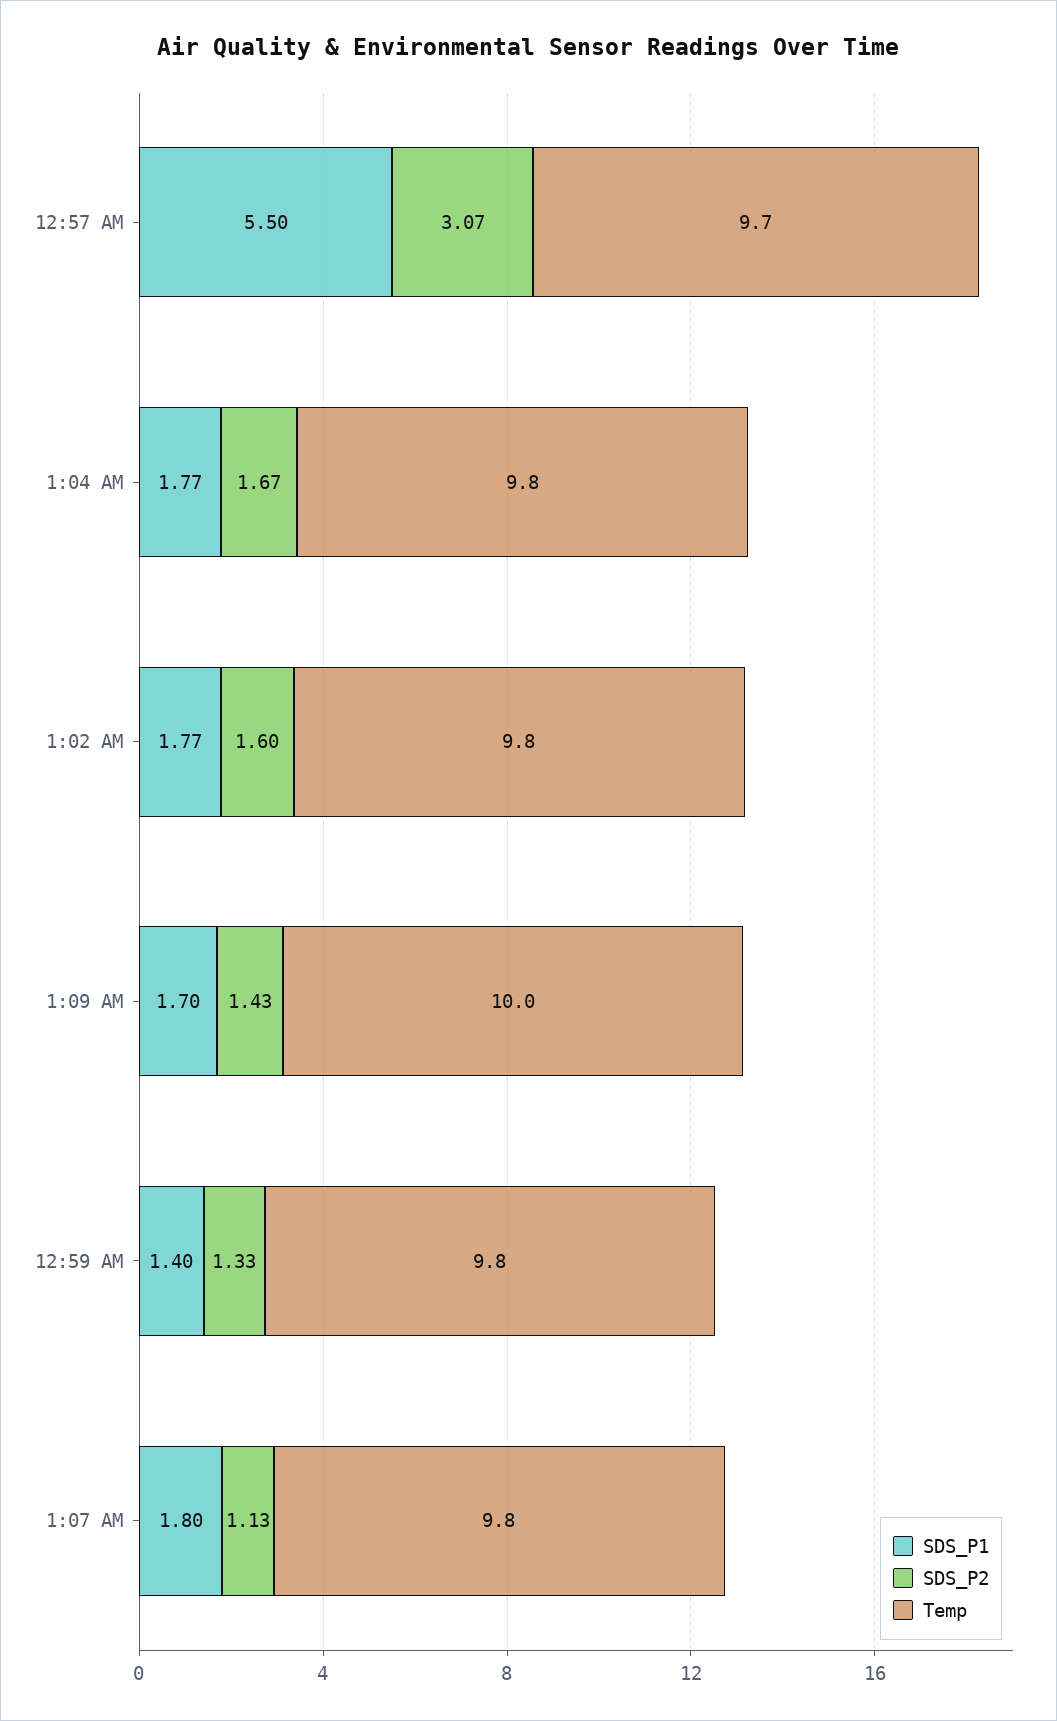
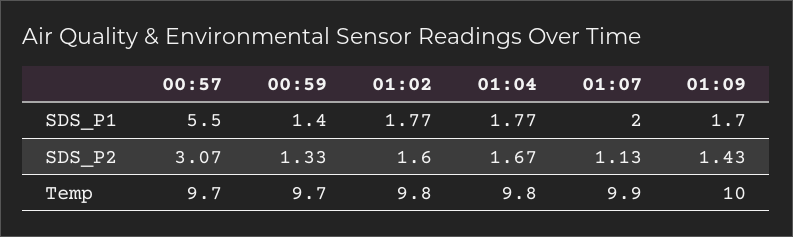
  {
    "SDS_P1": {
      "12:57 AM": 5.5,
      "1:04 AM": 1.77,
      "1:02 AM": 1.77,
      "1:09 AM": 1.7,
      "12:59 AM": 1.4,
-     "1:07 AM": 1.8
+     "1:07 AM": 2
    },
    "SDS_P2": {
      "12:57 AM": 3.07,
      "1:04 AM": 1.67,
      "1:02 AM": 1.6,
      "1:09 AM": 1.43,
      "12:59 AM": 1.33,
      "1:07 AM": 1.13
    },
    "Temp": {
      "12:57 AM": 9.7,
      "1:04 AM": 9.8,
      "1:02 AM": 9.8,
      "1:09 AM": 10,
-     "12:59 AM": 9.8,
+     "12:59 AM": 9.7,
-     "1:07 AM": 9.8
+     "1:07 AM": 9.9
    }
  }

